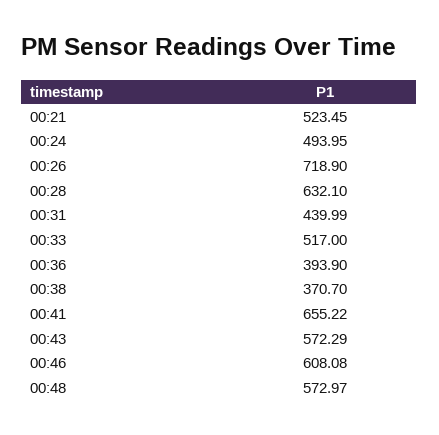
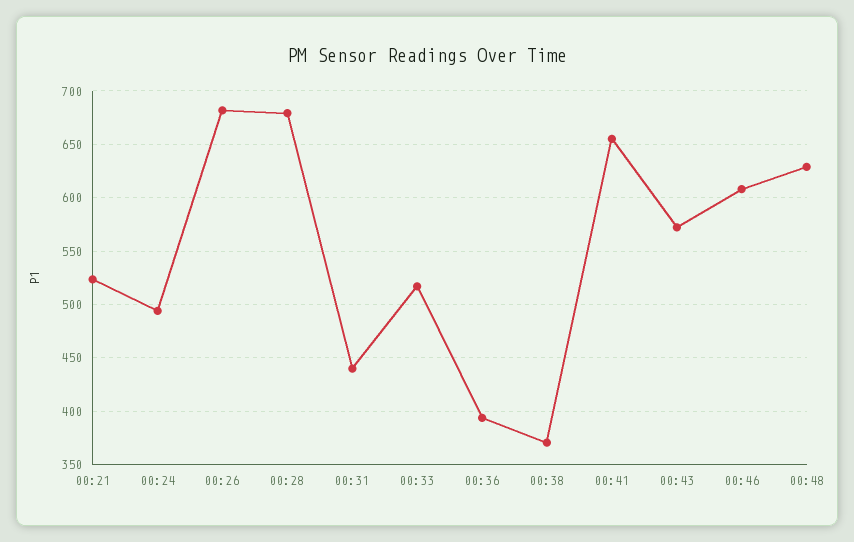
  {
    "00:21": 523.45,
    "00:24": 493.95,
-   "00:26": 718.9,
+   "00:26": 680,
-   "00:28": 632.1,
+   "00:28": 680,
    "00:31": 439.99,
    "00:33": 517,
    "00:36": 393.9,
    "00:38": 370.7,
    "00:41": 655.22,
    "00:43": 572.29,
    "00:46": 608.08,
-   "00:48": 572.97
+   "00:48": 630
  }

